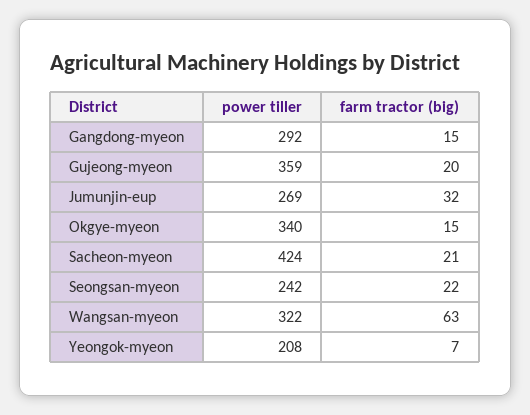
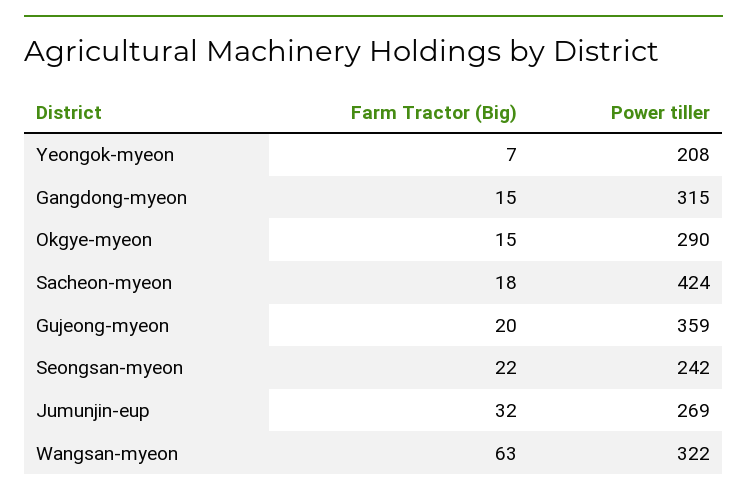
  {
    "power tiller": {
-     "Gangdong-myeon": 292,
+     "Gangdong-myeon": 315,
      "Gujeong-myeon": 359,
      "Jumunjin-eup": 269,
-     "Okgye-myeon": 340,
+     "Okgye-myeon": 290,
      "Sacheon-myeon": 424,
      "Seongsan-myeon": 242,
      "Wangsan-myeon": 322,
      "Yeongok-myeon": 208
    },
    "farm tractor (big)": {
      "Gangdong-myeon": 15,
      "Gujeong-myeon": 20,
      "Jumunjin-eup": 32,
      "Okgye-myeon": 15,
-     "Sacheon-myeon": 21,
+     "Sacheon-myeon": 18,
      "Seongsan-myeon": 22,
      "Wangsan-myeon": 63,
      "Yeongok-myeon": 7
    }
  }

